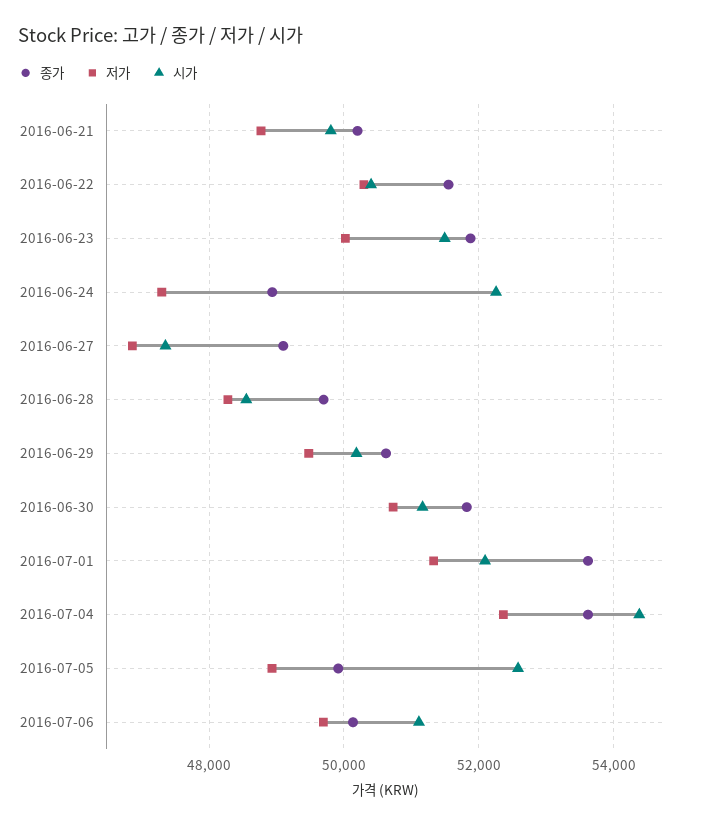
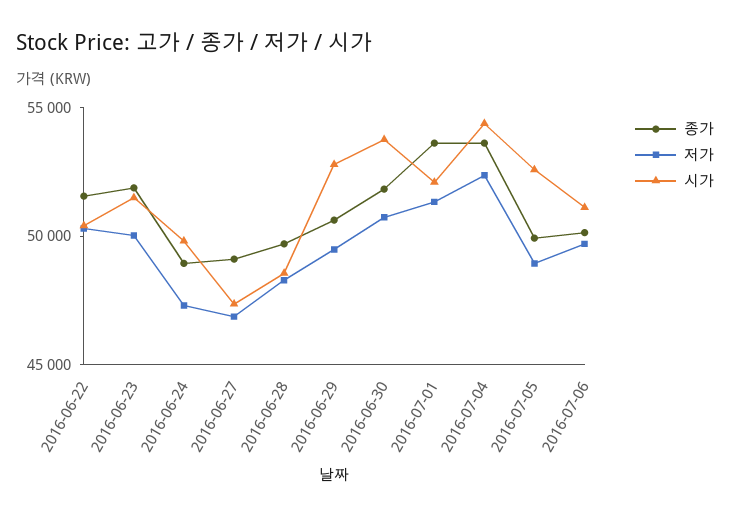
  {
    "종가": {
-     "2016-06-21": 50200,
      "2016-06-22": 51600,
      "2016-06-23": 51800,
      "2016-06-24": 49000,
      "2016-06-27": 49000,
      "2016-06-28": 49600,
      "2016-06-29": 50600,
      "2016-06-30": 51800,
      "2016-07-01": 53600,
      "2016-07-04": 53600,
      "2016-07-05": 50000,
      "2016-07-06": 50200
    },
    "저가": {
-     "2016-06-21": 48800,
      "2016-06-22": 50200,
      "2016-06-23": 50000,
      "2016-06-24": 47400,
      "2016-06-27": 46800,
      "2016-06-28": 48200,
      "2016-06-29": 49400,
      "2016-06-30": 50800,
      "2016-07-01": 51400,
      "2016-07-04": 52400,
      "2016-07-05": 49000,
      "2016-07-06": 49600
    },
    "시가": {
-     "2016-06-21": 49800,
      "2016-06-22": 50400,
      "2016-06-23": 51400,
-     "2016-06-24": 52200,
+     "2016-06-24": 50000,
      "2016-06-27": 47400,
      "2016-06-28": 48600,
-     "2016-06-29": 50200,
+     "2016-06-29": 53000,
-     "2016-06-30": 51200,
+     "2016-06-30": 54000,
      "2016-07-01": 52000,
      "2016-07-04": 54400,
      "2016-07-05": 52600,
      "2016-07-06": 51200
    }
  }

